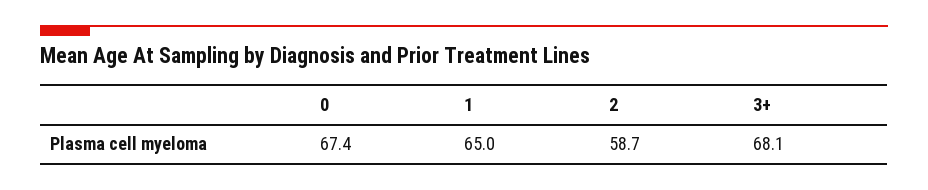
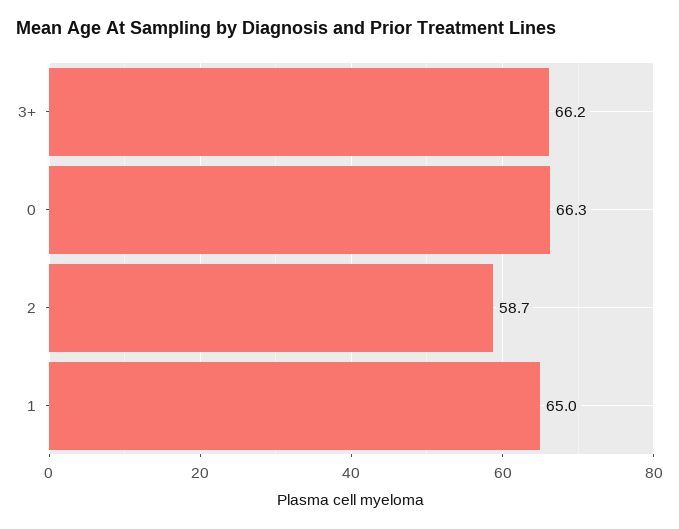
  {
-   "0": 67.4,
+   "0": 66.3,
    "1": 65,
    "2": 58.7,
-   "3+": 68.1
+   "3+": 66.2
  }

